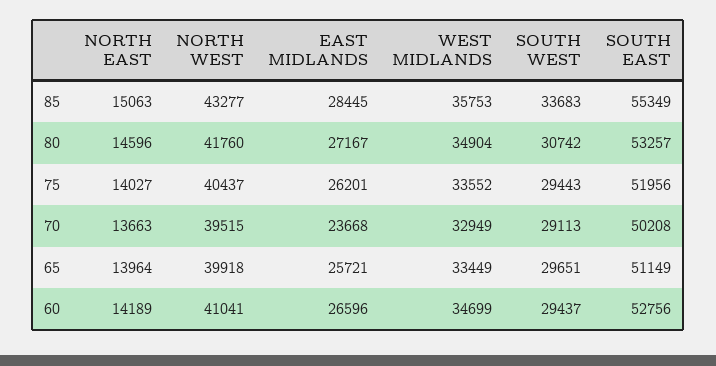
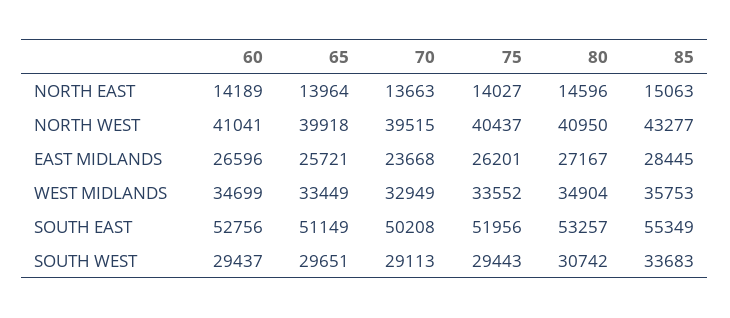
  {
    "NORTH EAST": {
      "85": 15063,
      "80": 14596,
      "75": 14027,
      "70": 13663,
      "65": 13964,
      "60": 14189
    },
    "NORTH WEST": {
      "85": 43277,
-     "80": 41760,
+     "80": 40950,
      "75": 40437,
      "70": 39515,
      "65": 39918,
      "60": 41041
    },
    "EAST MIDLANDS": {
      "85": 28445,
      "80": 27167,
      "75": 26201,
      "70": 23668,
      "65": 25721,
      "60": 26596
    },
    "WEST MIDLANDS": {
      "85": 35753,
      "80": 34904,
      "75": 33552,
      "70": 32949,
      "65": 33449,
      "60": 34699
    },
    "SOUTH WEST": {
      "85": 33683,
      "80": 30742,
      "75": 29443,
      "70": 29113,
      "65": 29651,
      "60": 29437
    },
    "SOUTH EAST": {
      "85": 55349,
      "80": 53257,
      "75": 51956,
      "70": 50208,
      "65": 51149,
      "60": 52756
    }
  }

